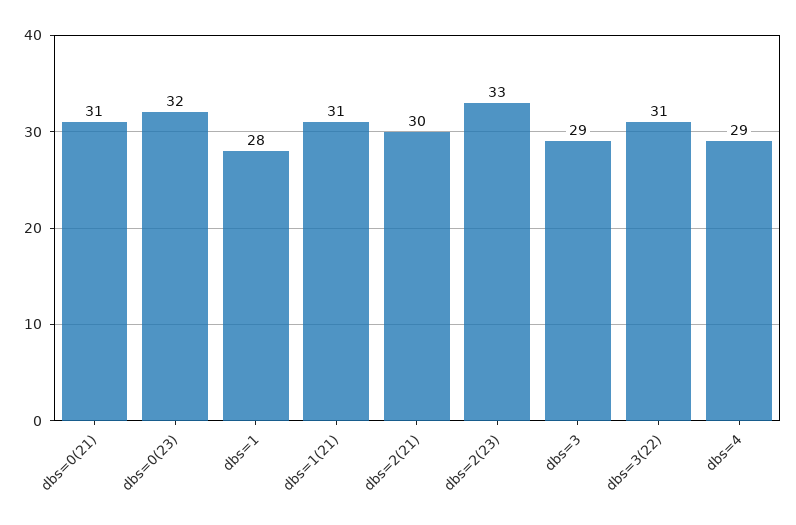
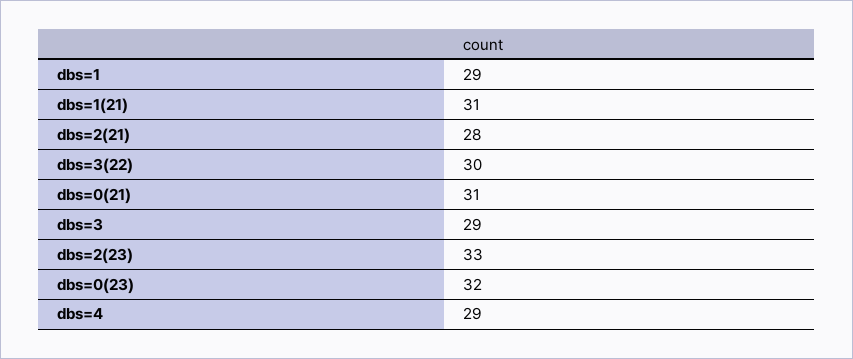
  {
    "dbs=0(21)": 31,
    "dbs=0(23)": 32,
-   "dbs=1": 28,
+   "dbs=1": 29,
    "dbs=1(21)": 31,
-   "dbs=2(21)": 30,
+   "dbs=2(21)": 28,
    "dbs=2(23)": 33,
    "dbs=3": 29,
-   "dbs=3(22)": 31,
+   "dbs=3(22)": 30,
    "dbs=4": 29
  }

